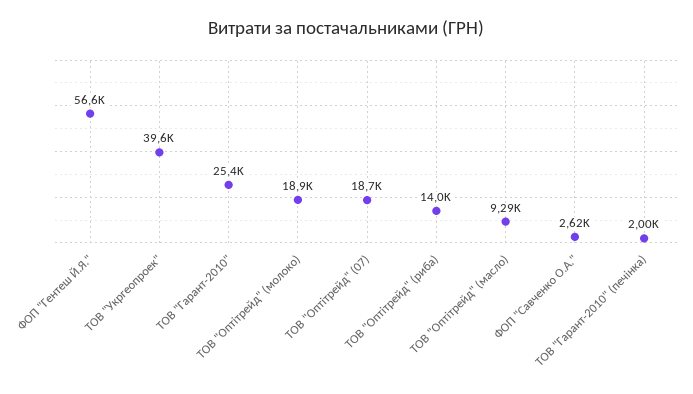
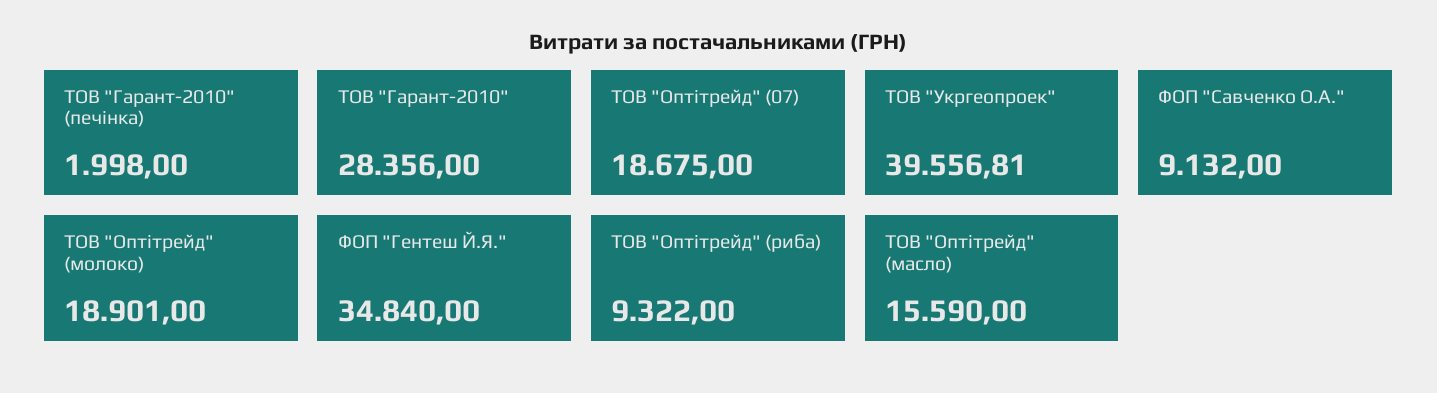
  {
-   "ФОП \"Гентеш Й.Я.\"": 56600,
+   "ФОП \"Гентеш Й.Я.\"": 34840,
    "ТОВ \"Укргеопроек\"": 39556.81,
-   "ТОВ \"Гарант-2010\"": 25400,
+   "ТОВ \"Гарант-2010\"": 28356,
    "ТОВ \"Оптітрейд\" (молоко)": 18901,
    "ТОВ \"Оптітрейд\" (07)": 18675,
-   "ТОВ \"Оптітрейд\" (риба)": 14000,
+   "ТОВ \"Оптітрейд\" (риба)": 9322,
-   "ТОВ \"Оптітрейд\" (масло)": 9290,
+   "ТОВ \"Оптітрейд\" (масло)": 15590,
-   "ФОП \"Савченко О.А.\"": 2620,
+   "ФОП \"Савченко О.А.\"": 9132,
    "ТОВ \"Гарант-2010\" (печінка)": 1998
  }

